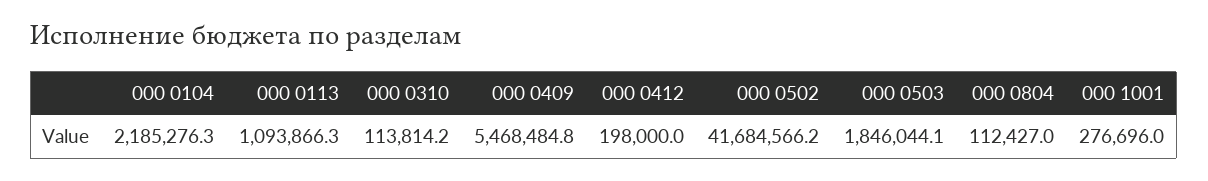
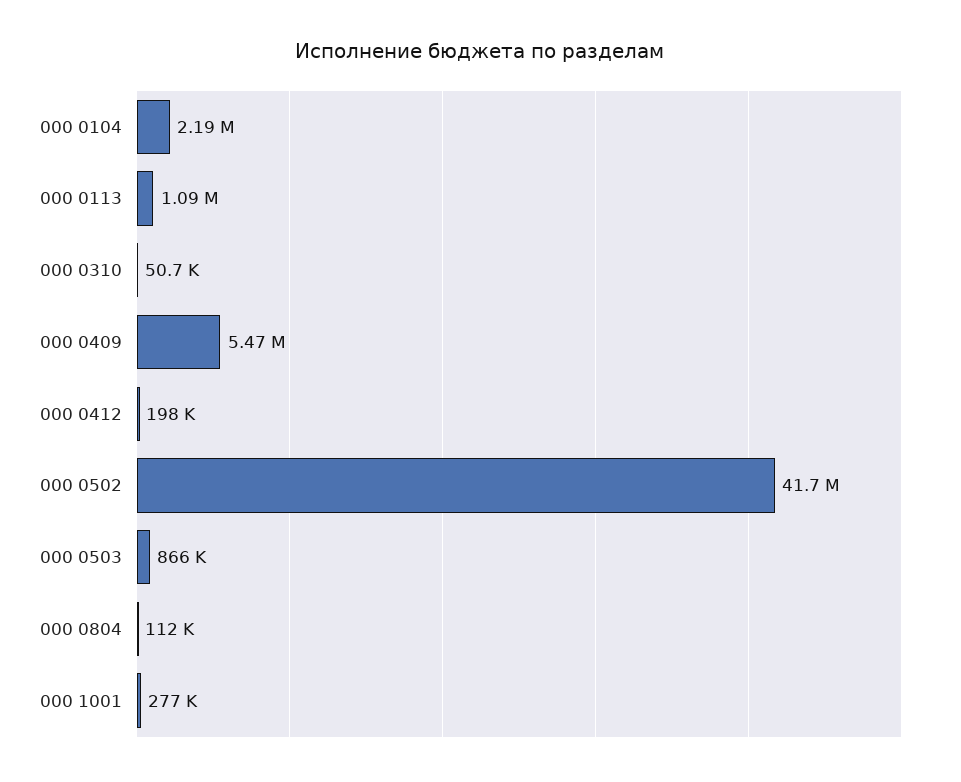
  {
    "000 0104": 2185276.3,
    "000 0113": 1093866.3,
-   "000 0310": 113814.2,
+   "000 0310": 50700,
    "000 0409": 5468484.8,
    "000 0412": 198000,
    "000 0502": 41684566.2,
-   "000 0503": 1846044.1,
+   "000 0503": 866000,
    "000 0804": 112427,
    "000 1001": 276696
  }

